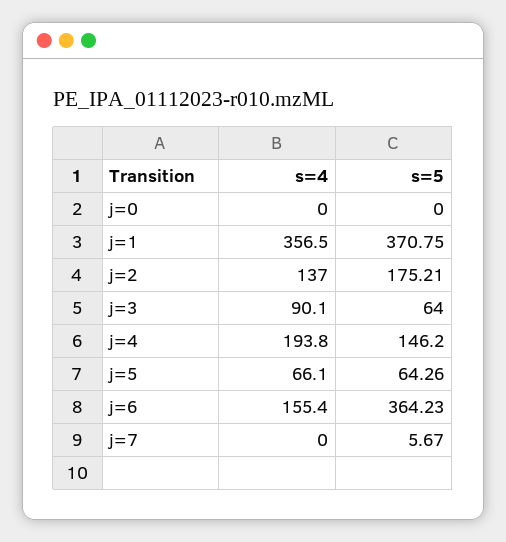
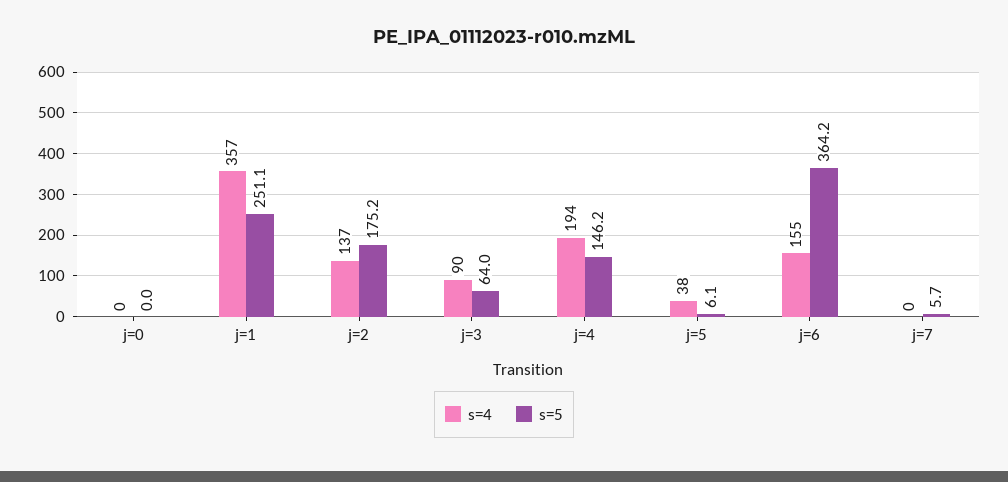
  {
    "s=4": {
      "j=0": 0,
      "j=1": 356.5,
      "j=2": 137,
      "j=3": 90.1,
      "j=4": 193.8,
-     "j=5": 66.1,
+     "j=5": 38,
      "j=6": 155.4,
      "j=7": 0
    },
    "s=5": {
      "j=0": 0,
-     "j=1": 370.75,
+     "j=1": 251.1,
      "j=2": 175.21,
      "j=3": 64,
      "j=4": 146.2,
-     "j=5": 64.26,
+     "j=5": 6.1,
      "j=6": 364.23,
      "j=7": 5.67
    }
  }

